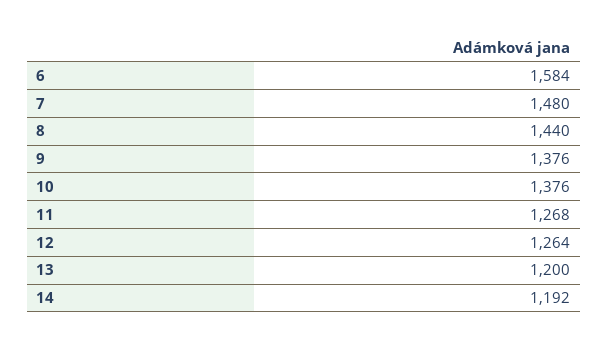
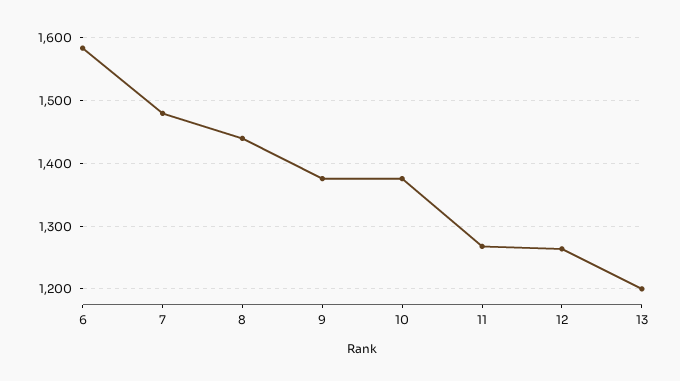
  {
    "6": 1584,
    "7": 1480,
    "8": 1440,
    "9": 1376,
    "10": 1376,
    "11": 1268,
    "12": 1264,
-   "13": 1200,
+   "13": 1200
-   "14": 1192
  }

